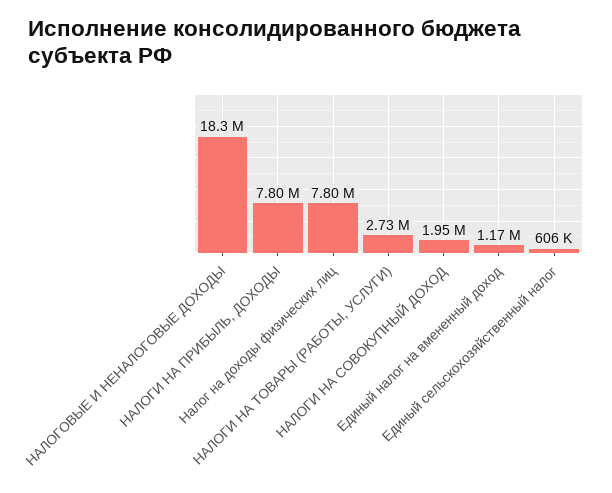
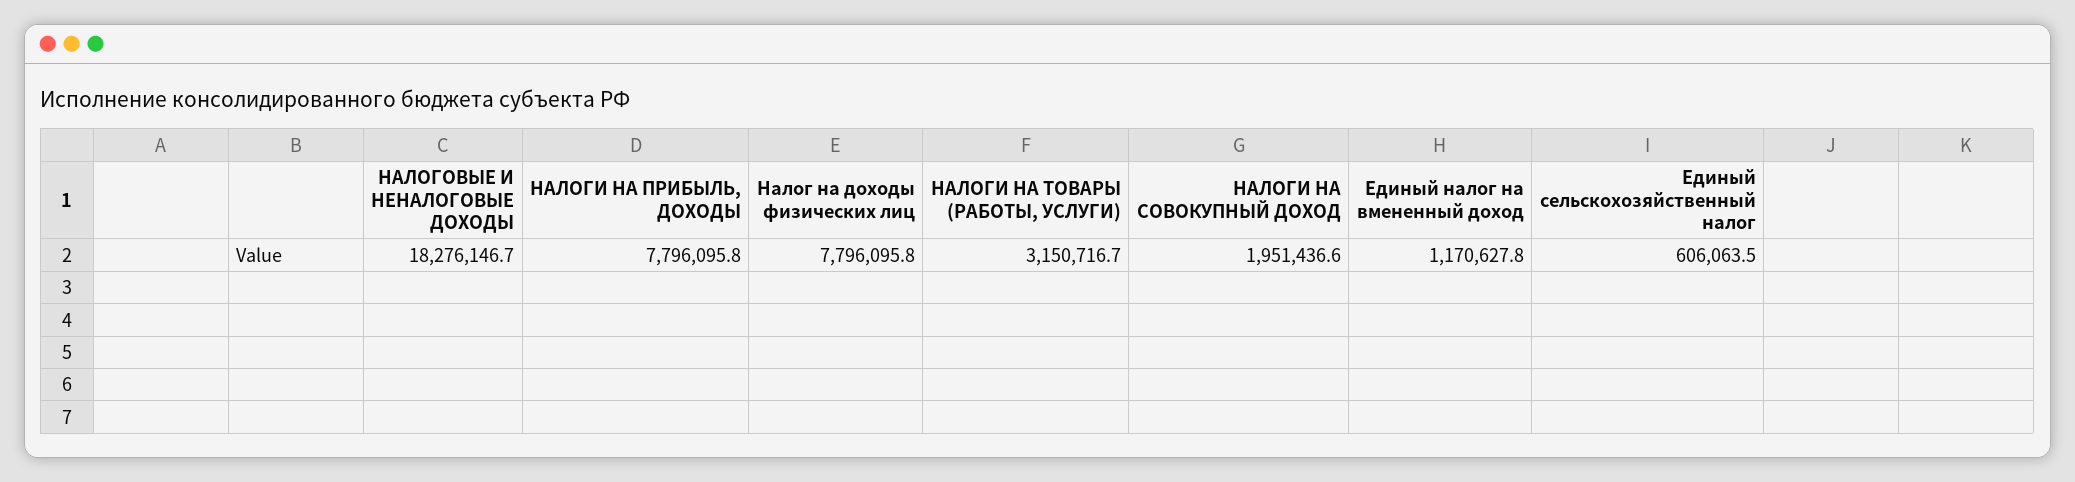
  {
    "НАЛОГОВЫЕ И НЕНАЛОГОВЫЕ ДОХОДЫ": 18276146.7,
    "НАЛОГИ НА ПРИБЫЛЬ, ДОХОДЫ": 7796095.8,
    "Налог на доходы физических лиц": 7796095.8,
-   "НАЛОГИ НА ТОВАРЫ (РАБОТЫ, УСЛУГИ)": 2730000,
+   "НАЛОГИ НА ТОВАРЫ (РАБОТЫ, УСЛУГИ)": 3150716.7,
    "НАЛОГИ НА СОВОКУПНЫЙ ДОХОД": 1951436.6,
    "Единый налог на вмененный доход": 1170627.8,
    "Единый сельскохозяйственный налог": 606063.5
  }

